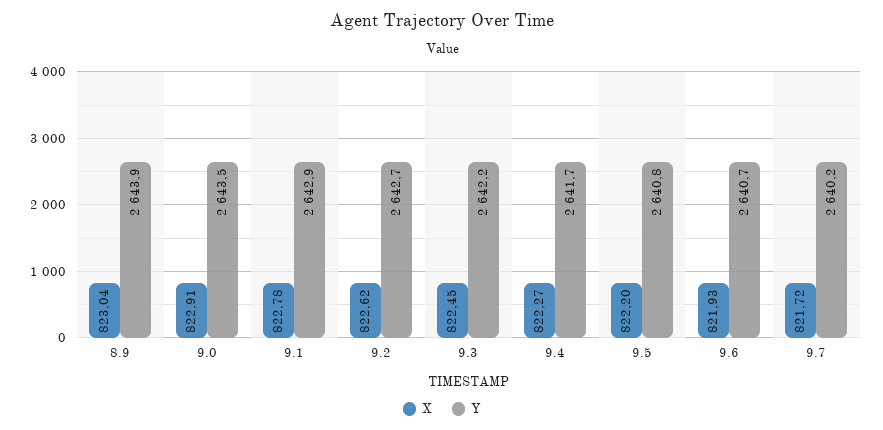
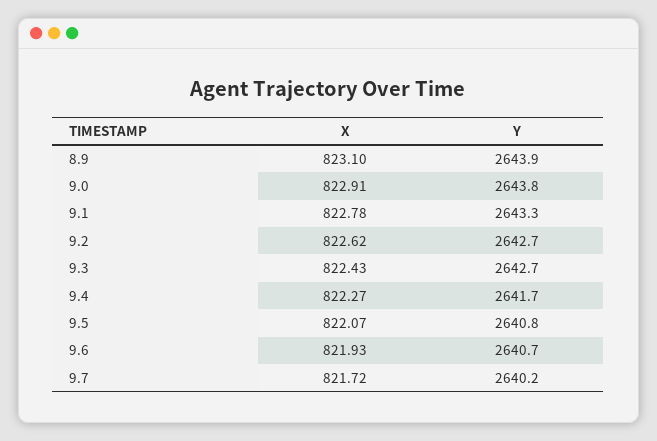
  {
    "X": {
-     "8.9": 823.04,
+     "8.9": 823.1,
      "9.0": 822.91,
      "9.1": 822.78,
      "9.2": 822.62,
-     "9.3": 822.45,
+     "9.3": 822.43,
      "9.4": 822.27,
-     "9.5": 822.2,
+     "9.5": 822.07,
      "9.6": 821.93,
      "9.7": 821.72
    },
    "Y": {
      "8.9": 2643.9,
-     "9.0": 2643.5,
+     "9.0": 2643.8,
-     "9.1": 2642.9,
+     "9.1": 2643.3,
      "9.2": 2642.7,
-     "9.3": 2642.2,
+     "9.3": 2642.7,
      "9.4": 2641.7,
      "9.5": 2640.8,
      "9.6": 2640.7,
      "9.7": 2640.2
    }
  }

